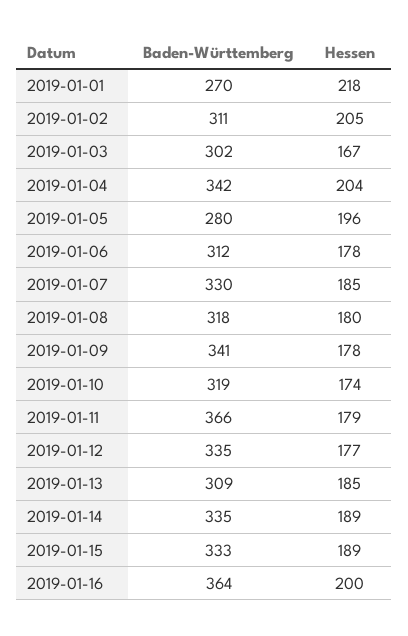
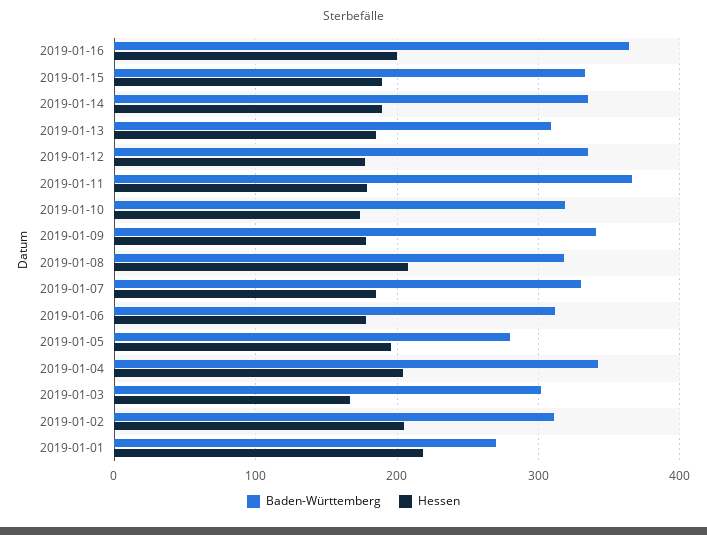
  {
    "Baden-Württemberg": {
      "2019-01-01": 270,
      "2019-01-02": 311,
      "2019-01-03": 302,
      "2019-01-04": 342,
      "2019-01-05": 280,
      "2019-01-06": 312,
      "2019-01-07": 330,
      "2019-01-08": 318,
      "2019-01-09": 341,
      "2019-01-10": 319,
      "2019-01-11": 366,
      "2019-01-12": 335,
      "2019-01-13": 309,
      "2019-01-14": 335,
      "2019-01-15": 333,
      "2019-01-16": 364
    },
    "Hessen": {
      "2019-01-01": 218,
      "2019-01-02": 205,
      "2019-01-03": 167,
      "2019-01-04": 204,
      "2019-01-05": 196,
      "2019-01-06": 178,
      "2019-01-07": 185,
-     "2019-01-08": 180,
+     "2019-01-08": 210,
      "2019-01-09": 178,
      "2019-01-10": 174,
      "2019-01-11": 179,
      "2019-01-12": 177,
      "2019-01-13": 185,
      "2019-01-14": 189,
      "2019-01-15": 189,
      "2019-01-16": 200
    }
  }

